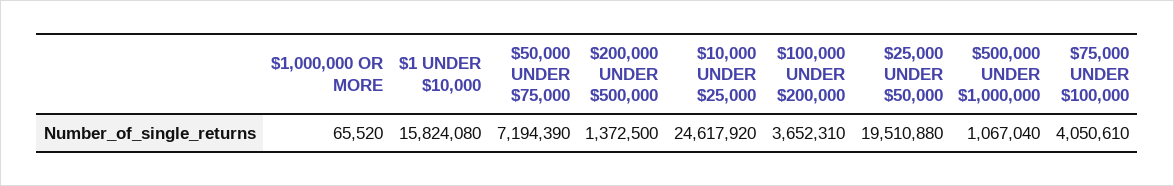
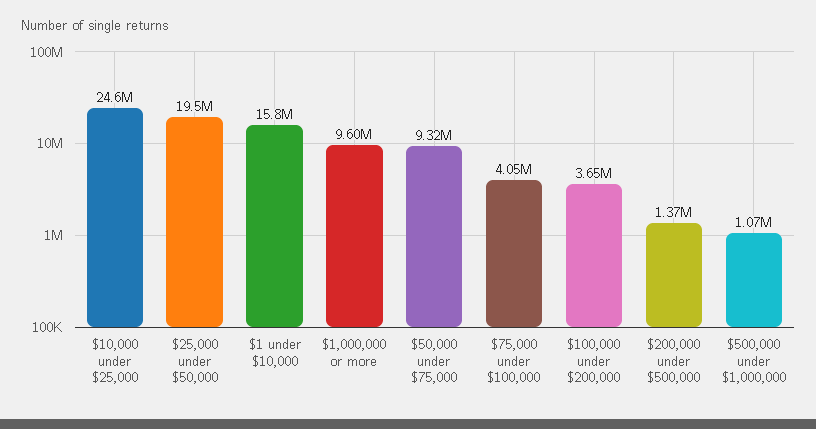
  {
-   "$1,000,000 OR MORE": 65520,
+   "$1,000,000 OR MORE": 9600000,
    "$1 UNDER $10,000": 15824080,
-   "$50,000 UNDER $75,000": 7194390,
+   "$50,000 UNDER $75,000": 9320000,
    "$200,000 UNDER $500,000": 1372500,
    "$10,000 UNDER $25,000": 24617920,
    "$100,000 UNDER $200,000": 3652310,
    "$25,000 UNDER $50,000": 19510880,
    "$500,000 UNDER $1,000,000": 1067040,
    "$75,000 UNDER $100,000": 4050610
  }

